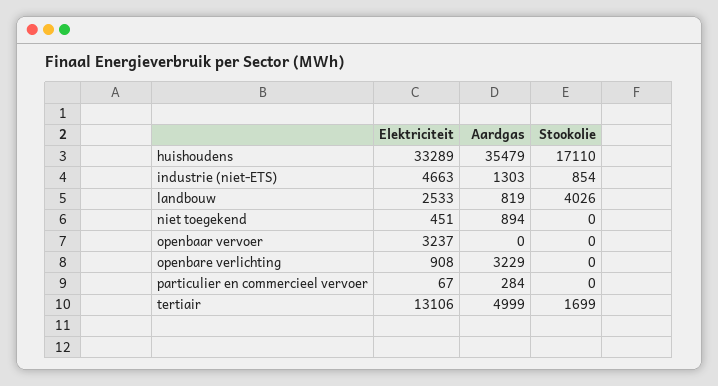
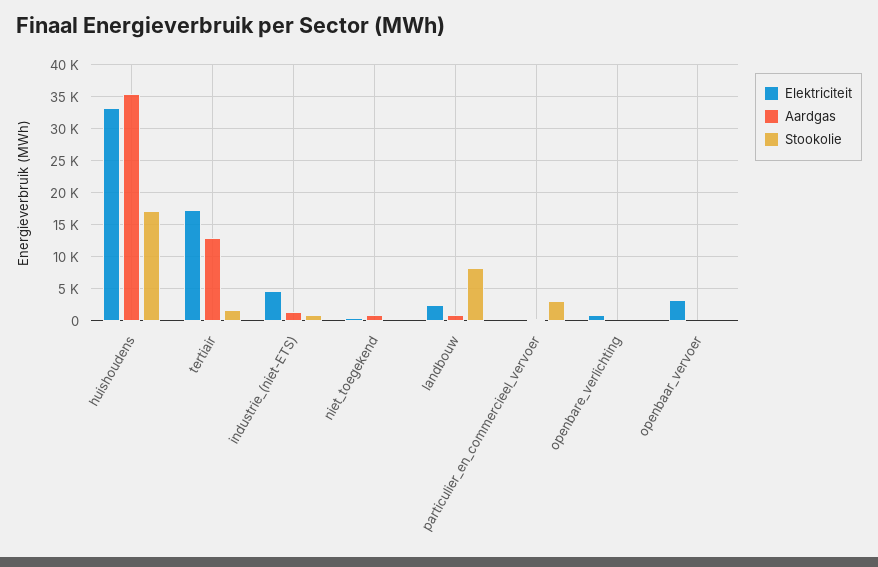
  {
    "Elektriciteit": {
      "huishoudens": 33289,
      "industrie (niet-ETS)": 4663,
      "landbouw": 2533,
      "niet toegekend": 451,
      "openbaar vervoer": 3237,
      "openbare verlichting": 908,
      "particulier en commercieel vervoer": 67,
-     "tertiair": 13106
+     "tertiair": 17000
    },
    "Aardgas": {
      "huishoudens": 35479,
      "industrie (niet-ETS)": 1303,
      "landbouw": 819,
      "niet toegekend": 894,
      "openbaar vervoer": 0,
-     "openbare verlichting": 3229,
+     "openbare verlichting": 0,
      "particulier en commercieel vervoer": 284,
-     "tertiair": 4999
+     "tertiair": 13000
    },
    "Stookolie": {
      "huishoudens": 17110,
      "industrie (niet-ETS)": 854,
-     "landbouw": 4026,
+     "landbouw": 8000,
      "niet toegekend": 0,
      "openbaar vervoer": 0,
      "openbare verlichting": 0,
-     "particulier en commercieel vervoer": 0,
+     "particulier en commercieel vervoer": 3000,
      "tertiair": 1699
    }
  }

